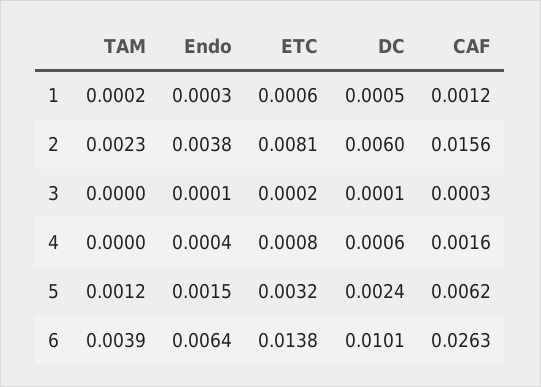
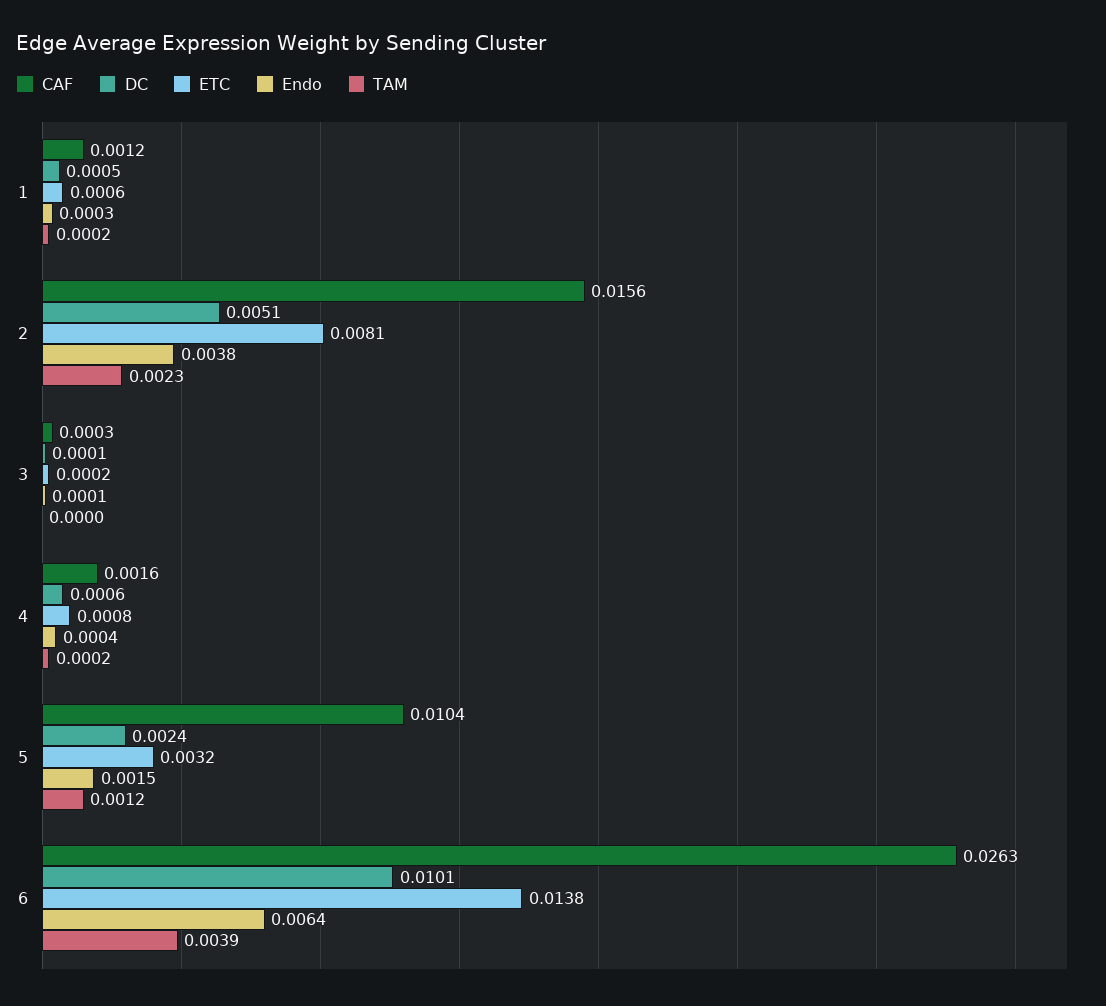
  {
    "TAM": {
      "1": 0.0002,
      "2": 0.0023,
      "3": 0,
-     "4": 0,
+     "4": 0.0002,
      "5": 0.0012,
      "6": 0.0039
    },
    "Endo": {
      "1": 0.0003,
      "2": 0.0038,
      "3": 0.0001,
      "4": 0.0004,
      "5": 0.0015,
      "6": 0.0064
    },
    "ETC": {
      "1": 0.0006,
      "2": 0.0081,
      "3": 0.0002,
      "4": 0.0008,
      "5": 0.0032,
      "6": 0.0138
    },
    "DC": {
      "1": 0.0005,
-     "2": 0.006,
+     "2": 0.0051,
      "3": 0.0001,
      "4": 0.0006,
      "5": 0.0024,
      "6": 0.0101
    },
    "CAF": {
      "1": 0.0012,
      "2": 0.0156,
      "3": 0.0003,
      "4": 0.0016,
-     "5": 0.0062,
+     "5": 0.0104,
      "6": 0.0263
    }
  }

